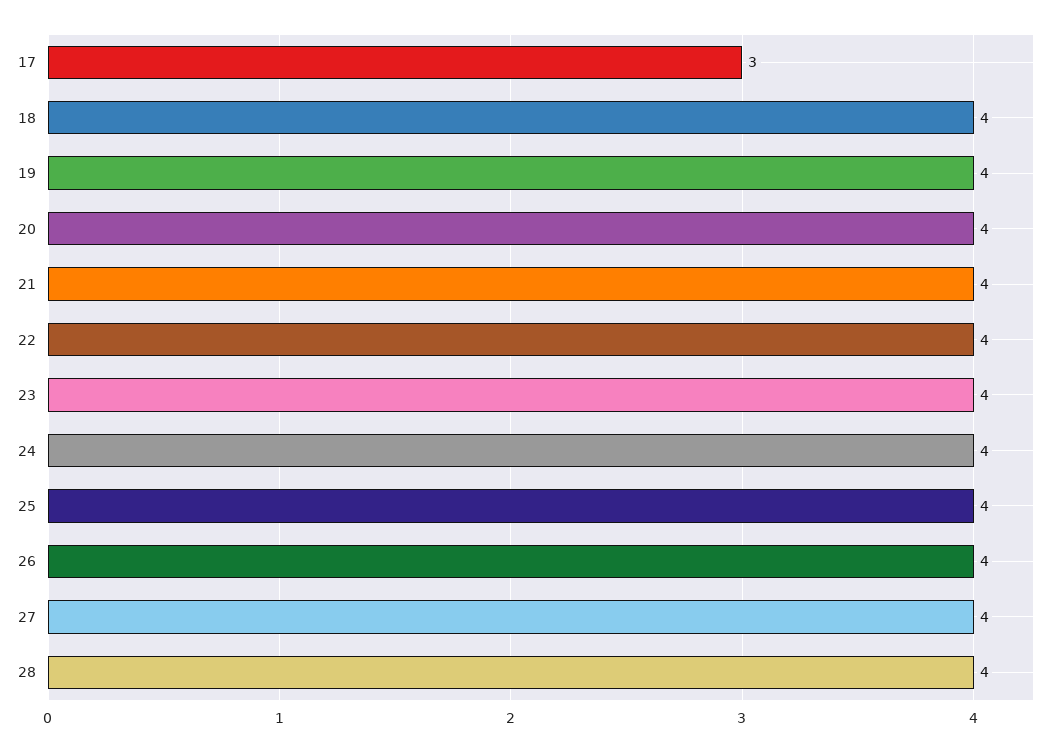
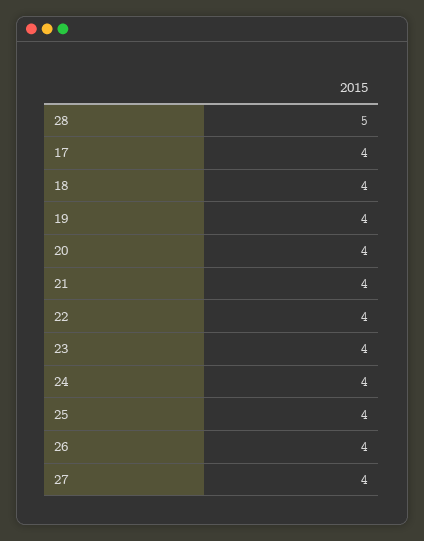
  {
-   "17": 3,
+   "17": 4,
    "18": 4,
    "19": 4,
    "20": 4,
    "21": 4,
    "22": 4,
    "23": 4,
    "24": 4,
    "25": 4,
    "26": 4,
    "27": 4,
-   "28": 4
+   "28": 5
  }

